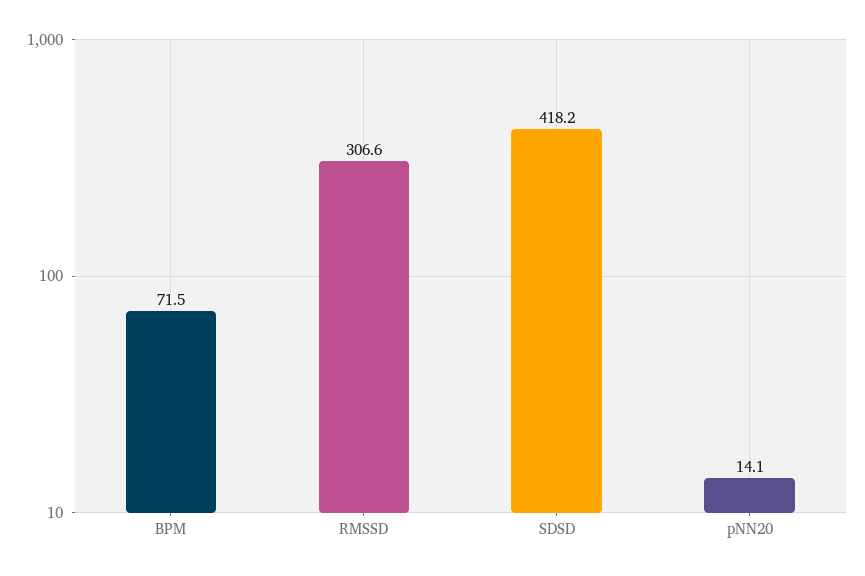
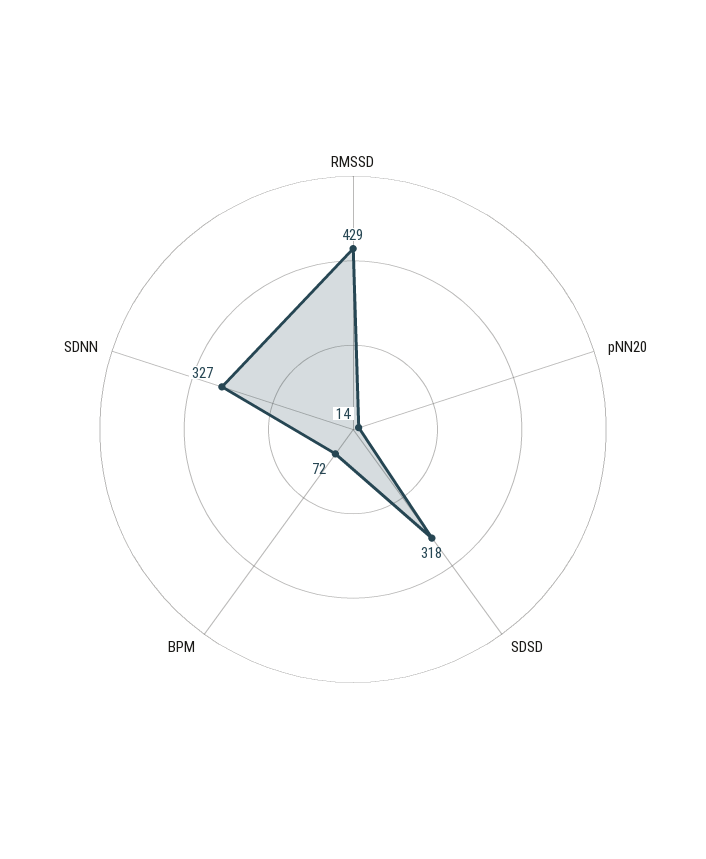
  {
    "BPM": 71.5,
-   "RMSSD": 306.6,
+   "RMSSD": 429,
-   "SDSD": 418.2,
+   "SDSD": 318,
-   "pNN20": 14.1
+   "pNN20": 14.1,
+   "SDNN": 327
  }

